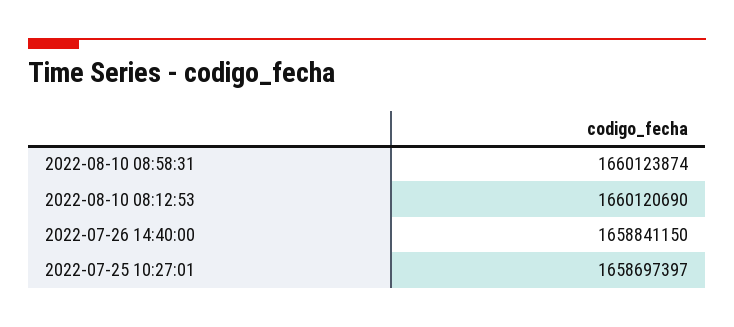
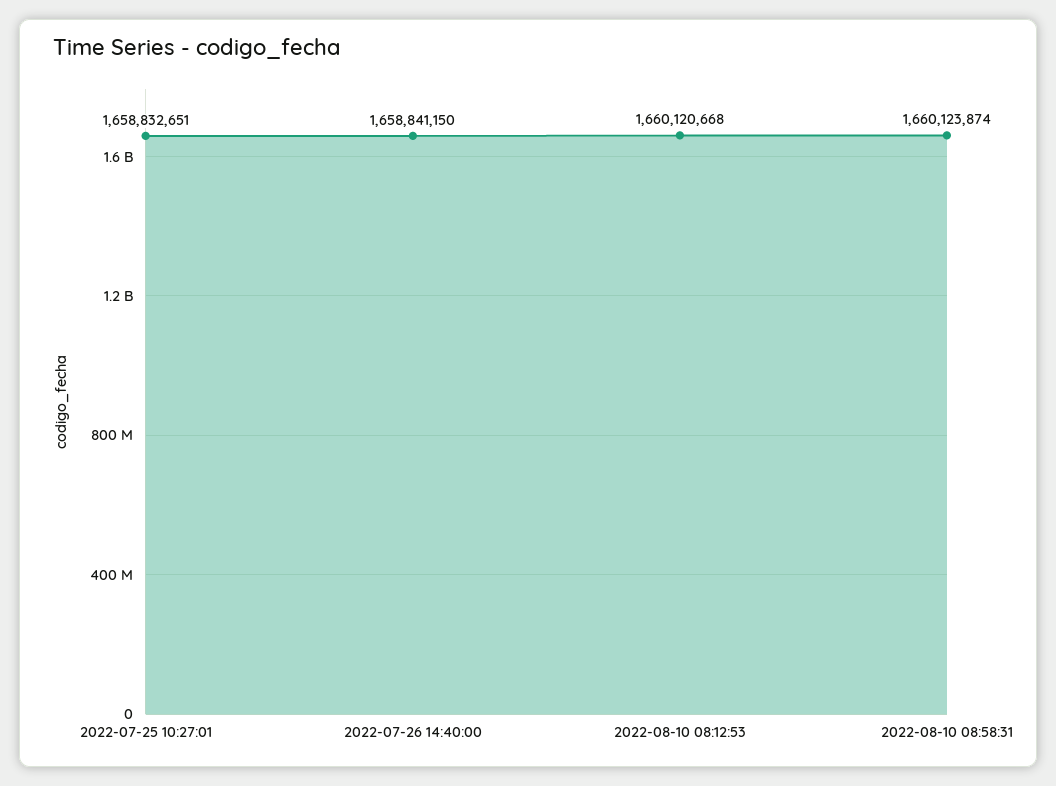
  {
    "2022-08-10 08:58:31": 1660123874,
-   "2022-08-10 08:12:53": 1660120690,
+   "2022-08-10 08:12:53": 1660120668,
    "2022-07-26 14:40:00": 1658841150,
-   "2022-07-25 10:27:01": 1658697397
+   "2022-07-25 10:27:01": 1658832651
  }

